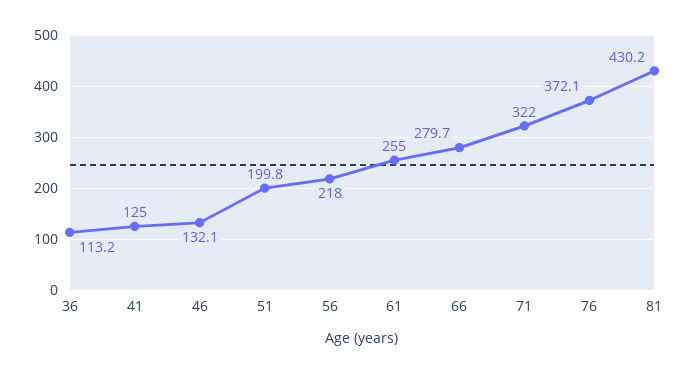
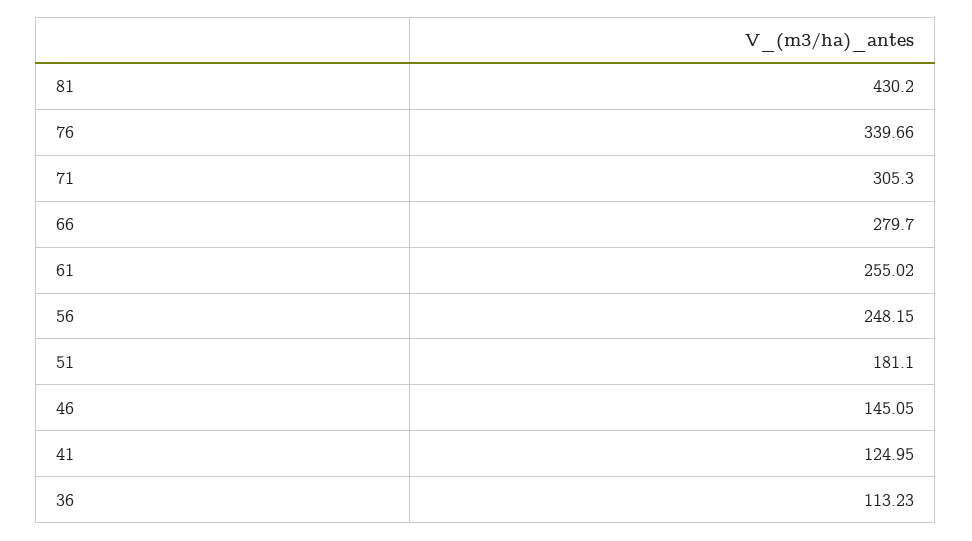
  {
    "36": 113.23,
    "41": 124.95,
-   "46": 132.1,
+   "46": 145.05,
-   "51": 199.8,
+   "51": 181.1,
-   "56": 218,
+   "56": 248.15,
    "61": 255.02,
    "66": 279.7,
-   "71": 322,
+   "71": 305.3,
-   "76": 372.1,
+   "76": 339.66,
    "81": 430.2
  }

